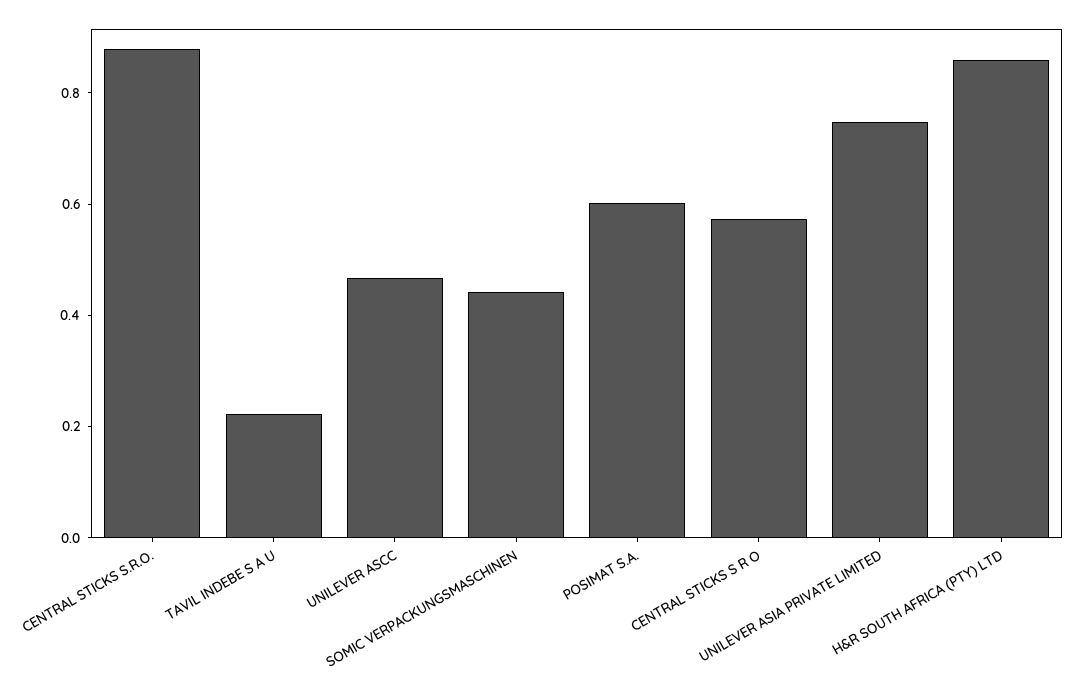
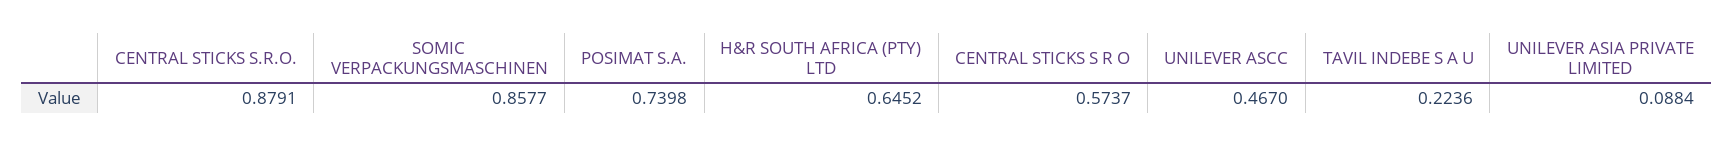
  {
    "CENTRAL STICKS S.R.O.": 0.8791,
    "TAVIL INDEBE S A U": 0.2236,
    "UNILEVER ASCC": 0.467,
-   "SOMIC VERPACKUNGSMASCHINEN": 0.45,
+   "SOMIC VERPACKUNGSMASCHINEN": 0.8577,
-   "POSIMAT S.A.": 0.6,
+   "POSIMAT S.A.": 0.7398,
    "CENTRAL STICKS S R O": 0.5737,
-   "UNILEVER ASIA PRIVATE LIMITED": 0.75,
+   "UNILEVER ASIA PRIVATE LIMITED": 0.0884,
-   "H&R SOUTH AFRICA (PTY) LTD": 0.85
+   "H&R SOUTH AFRICA (PTY) LTD": 0.6452
  }

